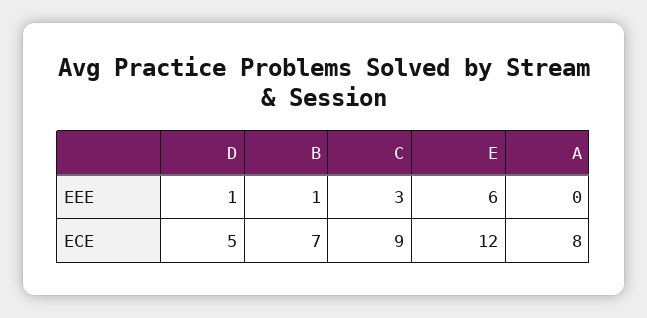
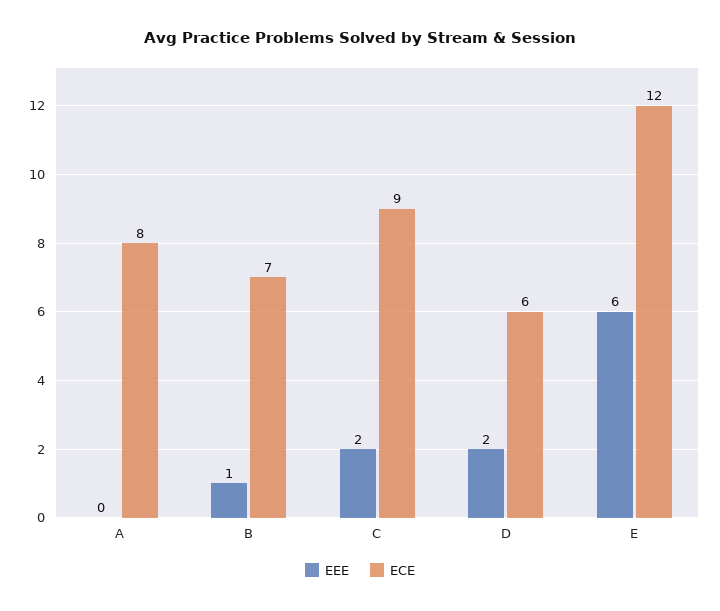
  {
    "EEE": {
-     "D": 1,
+     "D": 2,
      "B": 1,
-     "C": 3,
+     "C": 2,
      "E": 6,
      "A": 0
    },
    "ECE": {
-     "D": 5,
+     "D": 6,
      "B": 7,
      "C": 9,
      "E": 12,
      "A": 8
    }
  }

